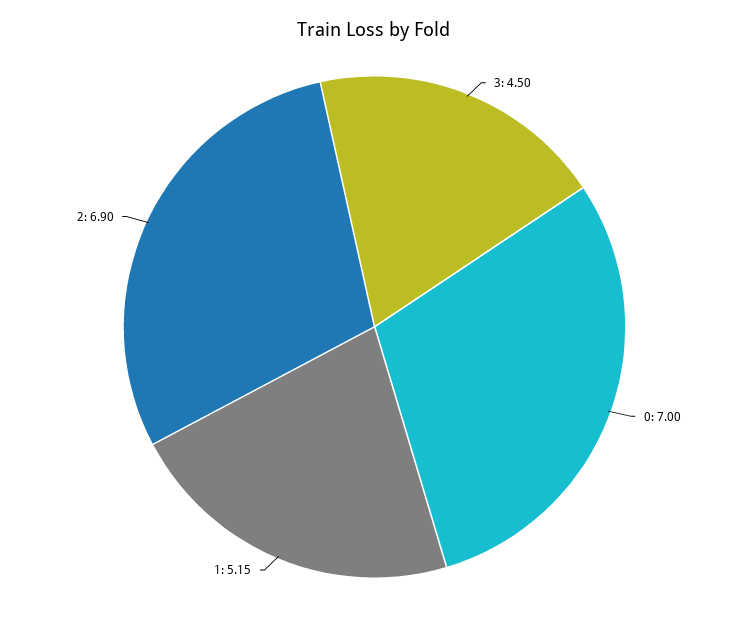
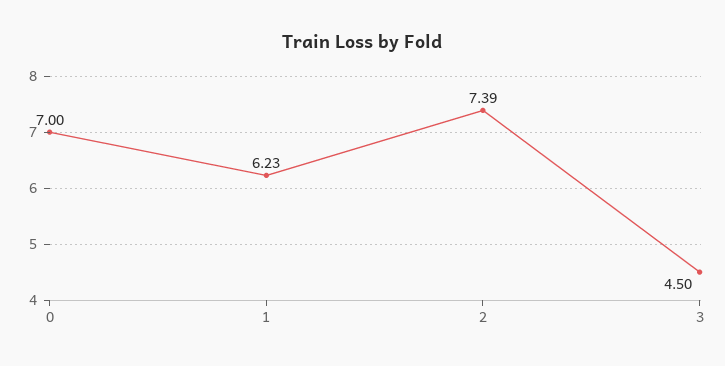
  {
    "3": 4.5,
    "0": 7,
-   "1": 5.15,
+   "1": 6.23,
-   "2": 6.9
+   "2": 7.39
  }

